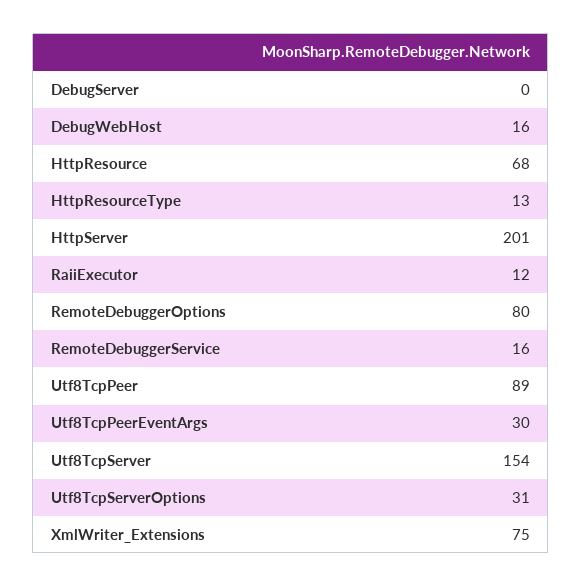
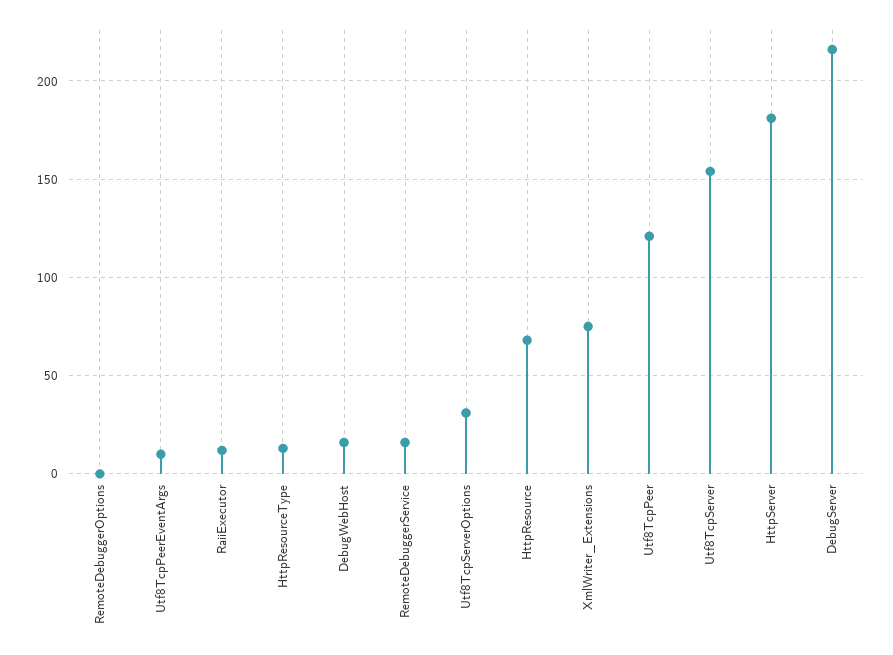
  {
-   "DebugServer": 0,
+   "DebugServer": 215,
    "DebugWebHost": 16,
    "HttpResource": 68,
    "HttpResourceType": 13,
-   "HttpServer": 201,
+   "HttpServer": 180,
    "RaiiExecutor": 12,
-   "RemoteDebuggerOptions": 80,
+   "RemoteDebuggerOptions": 0,
    "RemoteDebuggerService": 16,
-   "Utf8TcpPeer": 89,
+   "Utf8TcpPeer": 120,
-   "Utf8TcpPeerEventArgs": 30,
+   "Utf8TcpPeerEventArgs": 10,
    "Utf8TcpServer": 154,
    "Utf8TcpServerOptions": 31,
    "XmlWriter_Extensions": 75
  }

